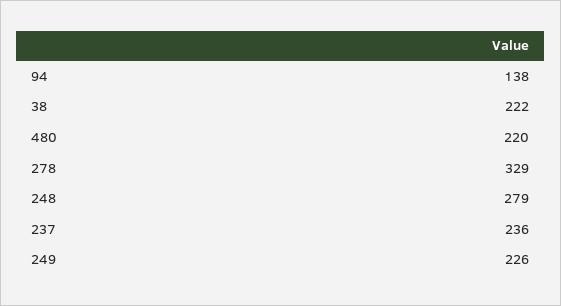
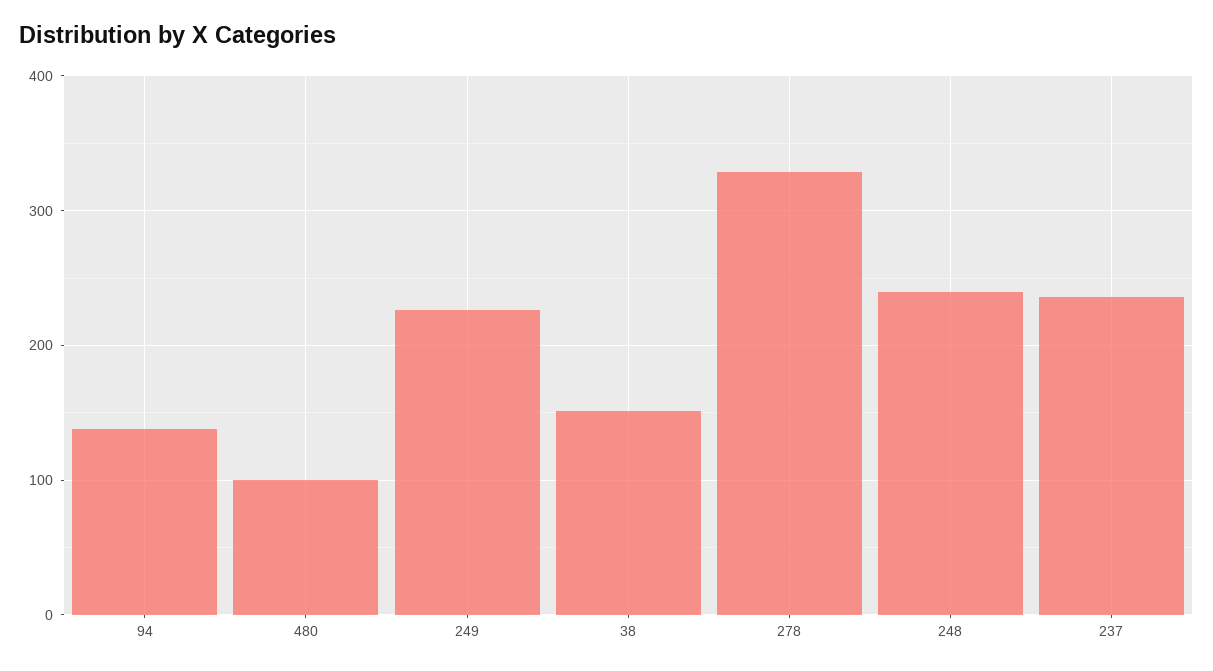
  {
    "94": 138,
-   "38": 222,
+   "38": 150,
-   "480": 220,
+   "480": 100,
    "278": 329,
-   "248": 279,
+   "248": 240,
    "237": 236,
    "249": 226
  }

